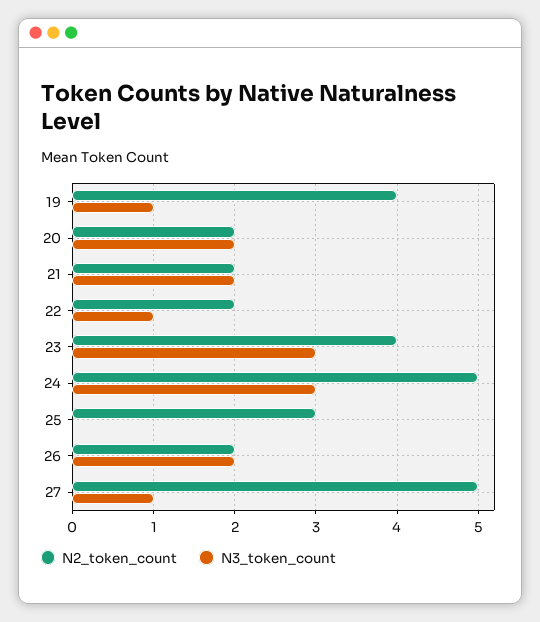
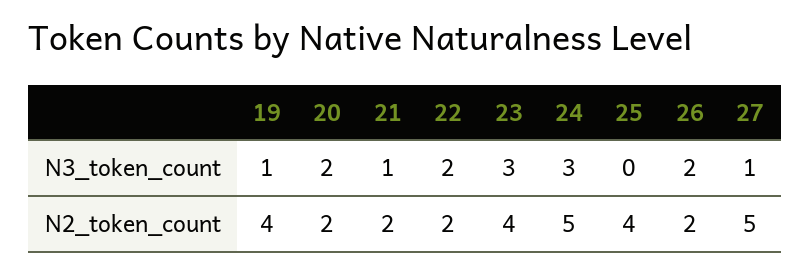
  {
    "N2_token_count": {
      "19": 4,
      "20": 2,
      "21": 2,
      "22": 2,
      "23": 4,
      "24": 5,
-     "25": 3,
+     "25": 4,
      "26": 2,
      "27": 5
    },
    "N3_token_count": {
      "19": 1,
      "20": 2,
-     "21": 2,
+     "21": 1,
-     "22": 1,
+     "22": 2,
      "23": 3,
      "24": 3,
      "25": 0,
      "26": 2,
      "27": 1
    }
  }

